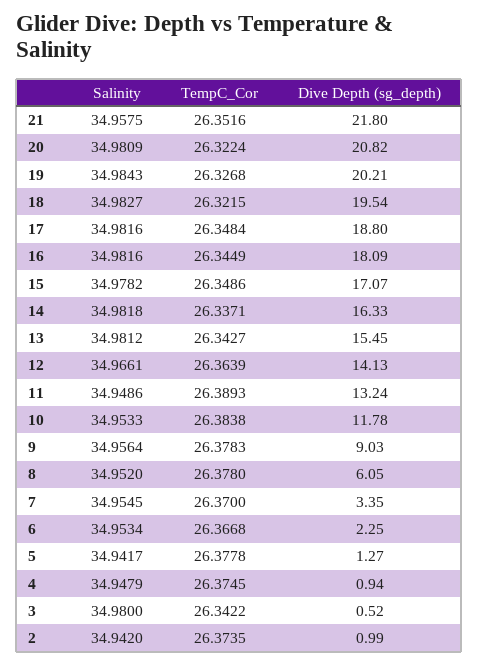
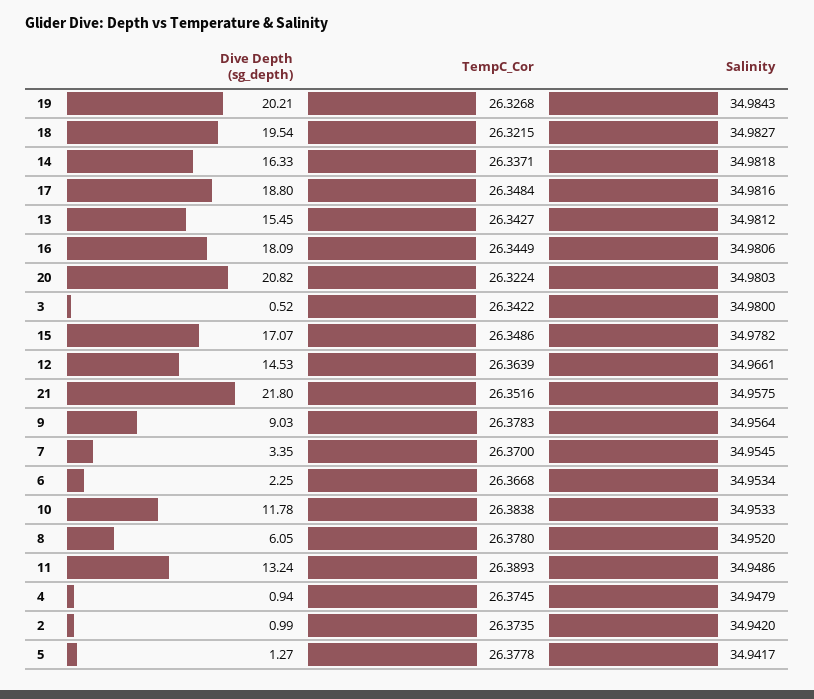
  {
    "Salinity": {
      "21": 34.9575,
-     "20": 34.9809,
+     "20": 34.9803,
      "19": 34.9843,
      "18": 34.9827,
      "17": 34.9816,
-     "16": 34.9816,
+     "16": 34.9806,
      "15": 34.9782,
      "14": 34.9818,
      "13": 34.9812,
      "12": 34.9661,
      "11": 34.9486,
      "10": 34.9533,
      "9": 34.9564,
      "8": 34.952,
      "7": 34.9545,
      "6": 34.9534,
      "5": 34.9417,
      "4": 34.9479,
      "3": 34.98,
      "2": 34.942
    },
    "TempC_Cor": {
      "21": 26.3516,
      "20": 26.3224,
      "19": 26.3268,
      "18": 26.3215,
      "17": 26.3484,
      "16": 26.3449,
      "15": 26.3486,
      "14": 26.3371,
      "13": 26.3427,
      "12": 26.3639,
      "11": 26.3893,
      "10": 26.3838,
      "9": 26.3783,
      "8": 26.378,
      "7": 26.37,
      "6": 26.3668,
      "5": 26.3778,
      "4": 26.3745,
      "3": 26.3422,
      "2": 26.3735
    },
    "Dive Depth (sg_depth)": {
      "21": 21.8,
      "20": 20.82,
      "19": 20.21,
      "18": 19.54,
      "17": 18.8,
      "16": 18.09,
      "15": 17.07,
      "14": 16.33,
      "13": 15.45,
-     "12": 14.13,
+     "12": 14.53,
      "11": 13.24,
      "10": 11.78,
      "9": 9.03,
      "8": 6.05,
      "7": 3.35,
      "6": 2.25,
      "5": 1.27,
      "4": 0.94,
      "3": 0.52,
      "2": 0.99
    }
  }

